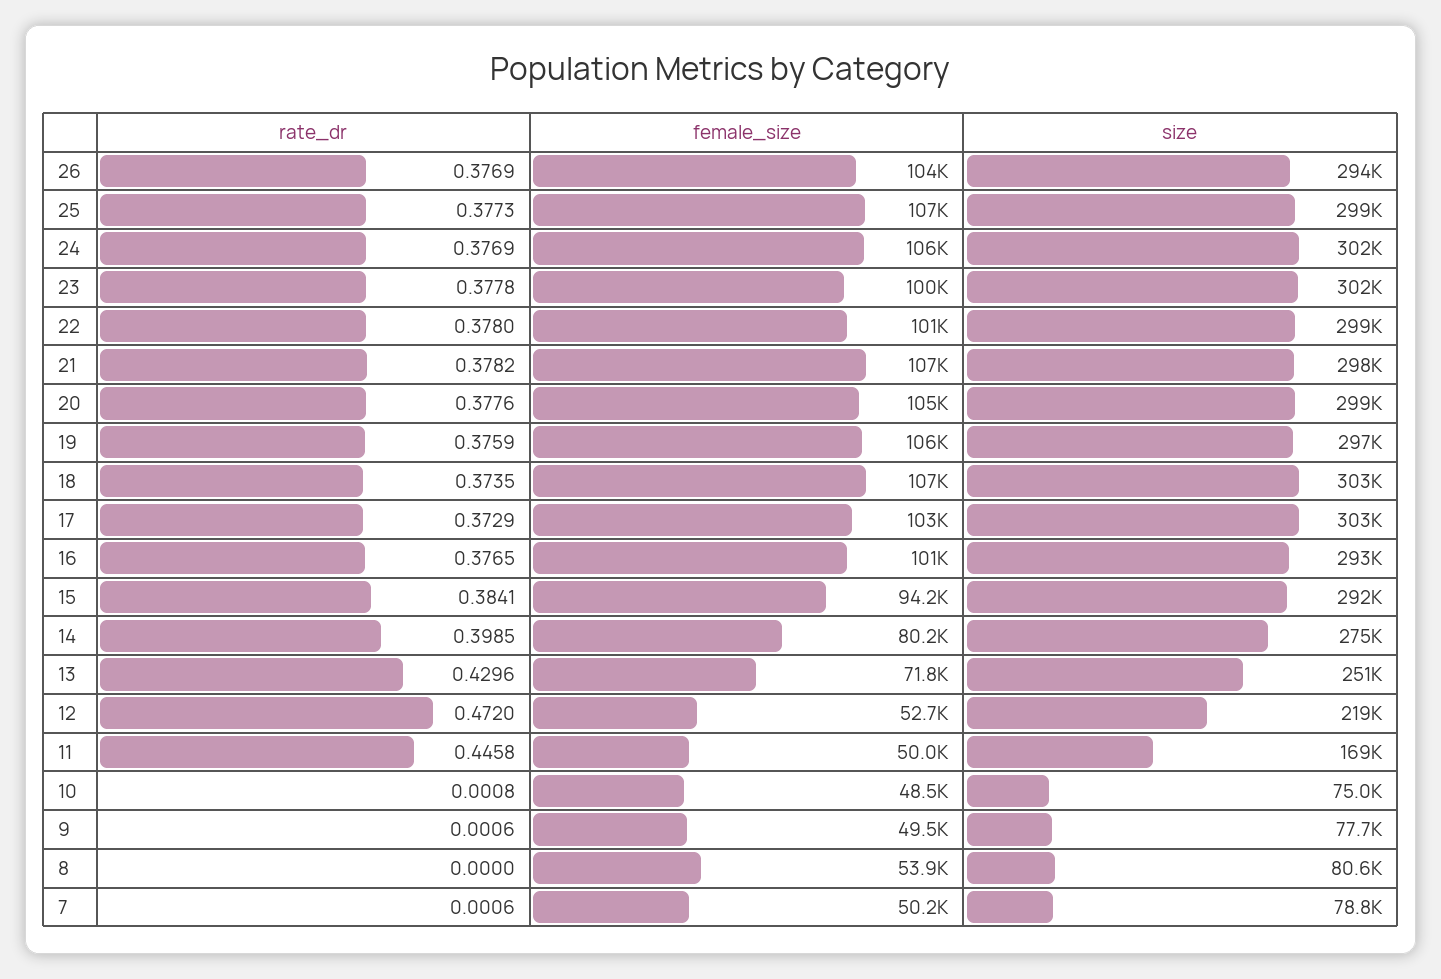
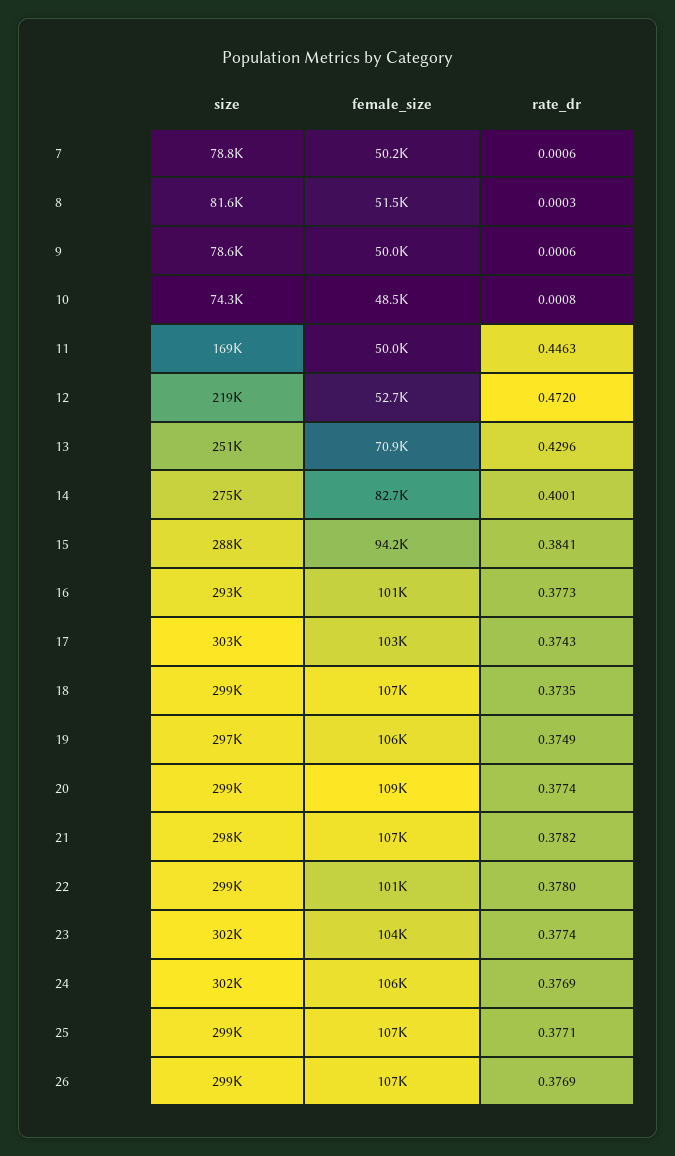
  {
    "rate_dr": {
      "26": 0.3769,
-     "25": 0.3773,
+     "25": 0.3771,
      "24": 0.3769,
-     "23": 0.3778,
+     "23": 0.3774,
      "22": 0.378,
      "21": 0.3782,
-     "20": 0.3776,
+     "20": 0.3774,
-     "19": 0.3759,
+     "19": 0.3749,
      "18": 0.3735,
-     "17": 0.3729,
+     "17": 0.3743,
-     "16": 0.3765,
+     "16": 0.3773,
      "15": 0.3841,
-     "14": 0.3985,
+     "14": 0.4001,
      "13": 0.4296,
      "12": 0.472,
-     "11": 0.4458,
+     "11": 0.4463,
      "10": 0.0008,
      "9": 0.0006,
-     "8": 0,
+     "8": 0.0003,
      "7": 0.0006
    },
    "female_size": {
-     "26": 104000,
+     "26": 107000,
      "25": 107000,
      "24": 106000,
-     "23": 100000,
+     "23": 104000,
      "22": 101000,
      "21": 107000,
-     "20": 105000,
+     "20": 109000,
      "19": 106000,
      "18": 107000,
      "17": 103000,
      "16": 101000,
      "15": 94200,
-     "14": 80200,
+     "14": 82700,
-     "13": 71800,
+     "13": 70900,
      "12": 52700,
      "11": 50000,
      "10": 48500,
-     "9": 49500,
+     "9": 50000,
-     "8": 53900,
+     "8": 51500,
      "7": 50200
    },
    "size": {
-     "26": 294000,
+     "26": 299000,
      "25": 299000,
      "24": 302000,
      "23": 302000,
      "22": 299000,
      "21": 298000,
      "20": 299000,
      "19": 297000,
-     "18": 303000,
+     "18": 299000,
      "17": 303000,
      "16": 293000,
-     "15": 292000,
+     "15": 288000,
      "14": 275000,
      "13": 251000,
      "12": 219000,
      "11": 169000,
-     "10": 75000,
+     "10": 74300,
-     "9": 77700,
+     "9": 78600,
-     "8": 80600,
+     "8": 81600,
      "7": 78800
    }
  }

